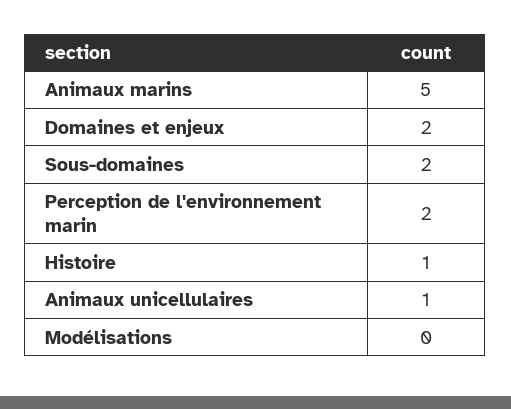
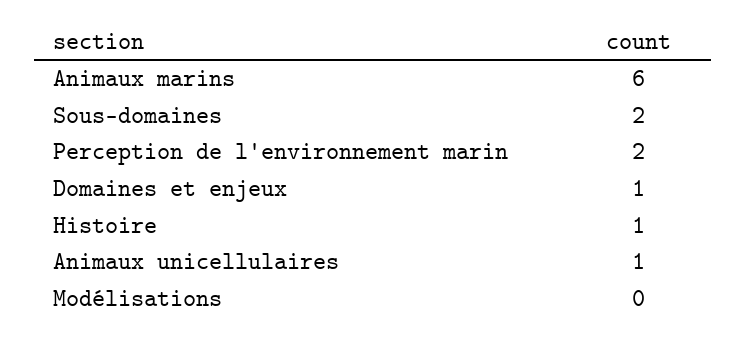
  {
-   "Animaux marins": 5,
+   "Animaux marins": 6,
-   "Domaines et enjeux": 2,
+   "Domaines et enjeux": 1,
    "Sous-domaines": 2,
    "Perception de l'environnement marin": 2,
    "Histoire": 1,
    "Animaux unicellulaires": 1,
    "Modélisations": 0
  }

